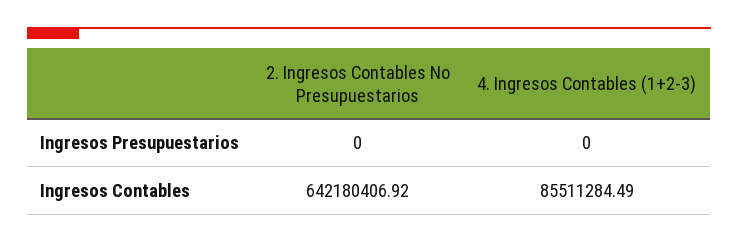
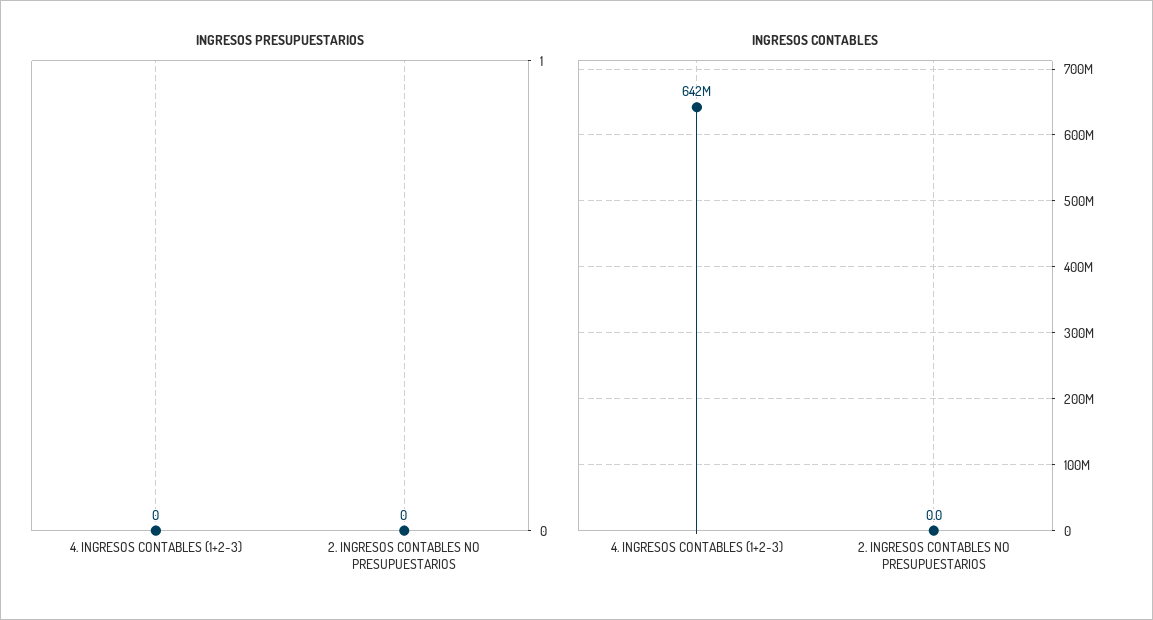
  {
    "Ingresos Presupuestarios": {
      "2. Ingresos Contables No Presupuestarios": 0,
      "4. Ingresos Contables (1+2-3)": 0
    },
    "Ingresos Contables": {
-     "2. Ingresos Contables No Presupuestarios": 642180406.92,
+     "2. Ingresos Contables No Presupuestarios": 0,
-     "4. Ingresos Contables (1+2-3)": 85511284.49
+     "4. Ingresos Contables (1+2-3)": 642000000
    }
  }

